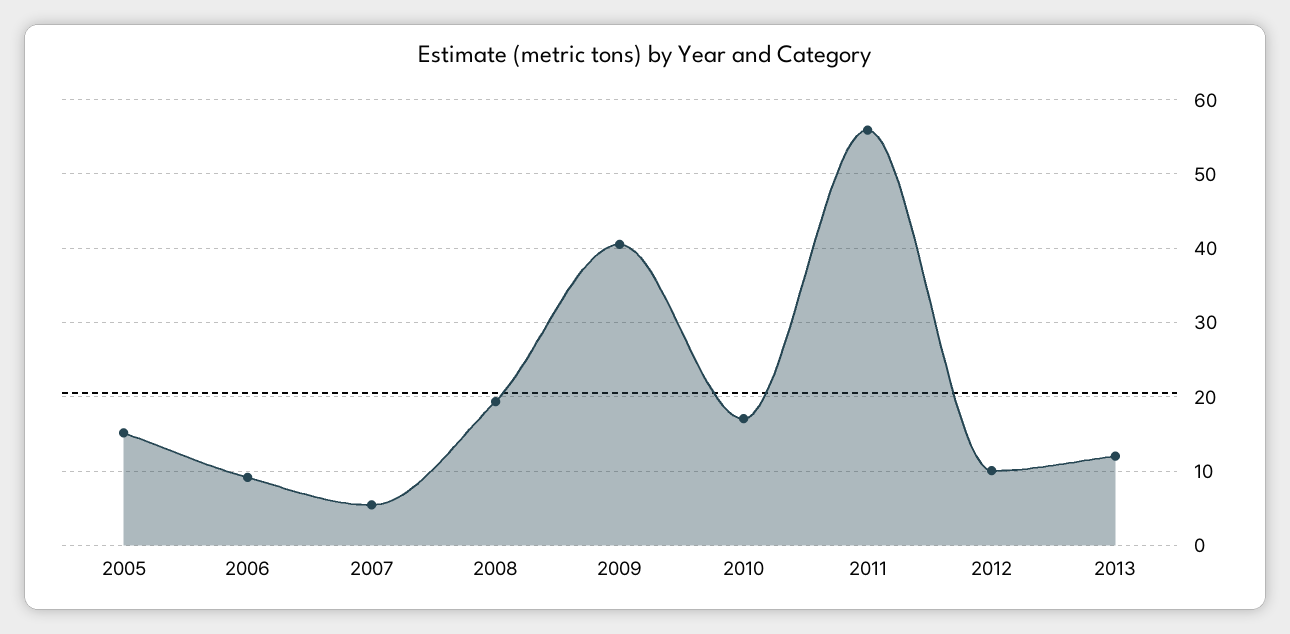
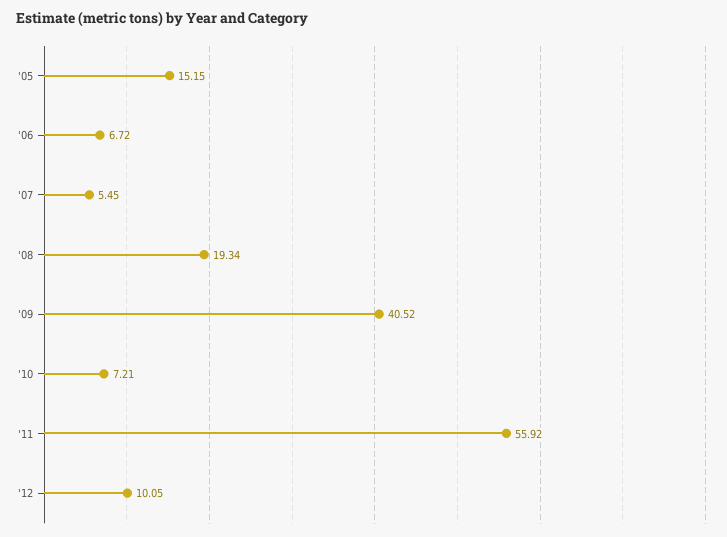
  {
    "2005": 15.15,
-   "2006": 9,
+   "2006": 6.72,
    "2007": 5.45,
    "2008": 19.34,
    "2009": 40.52,
-   "2010": 17,
+   "2010": 7.21,
    "2011": 55.92,
-   "2012": 10.05,
+   "2012": 10.05
-   "2013": 12
  }

